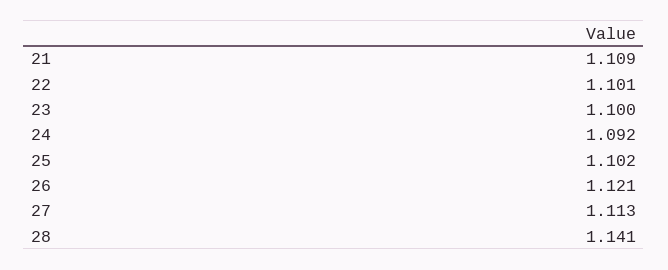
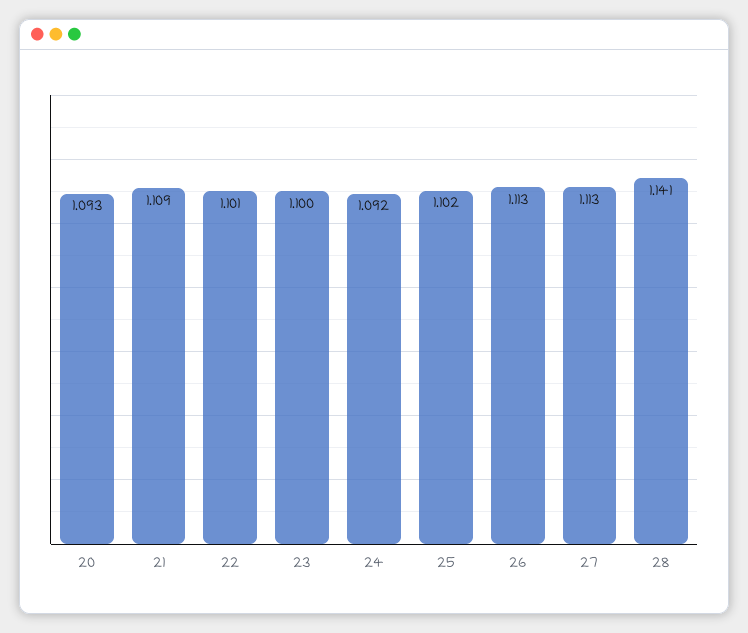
  {
    "21": 1.109,
    "22": 1.101,
    "23": 1.1,
    "24": 1.092,
    "25": 1.102,
-   "26": 1.121,
+   "26": 1.113,
    "27": 1.113,
-   "28": 1.141
+   "28": 1.141,
+   "20": 1.093
  }

